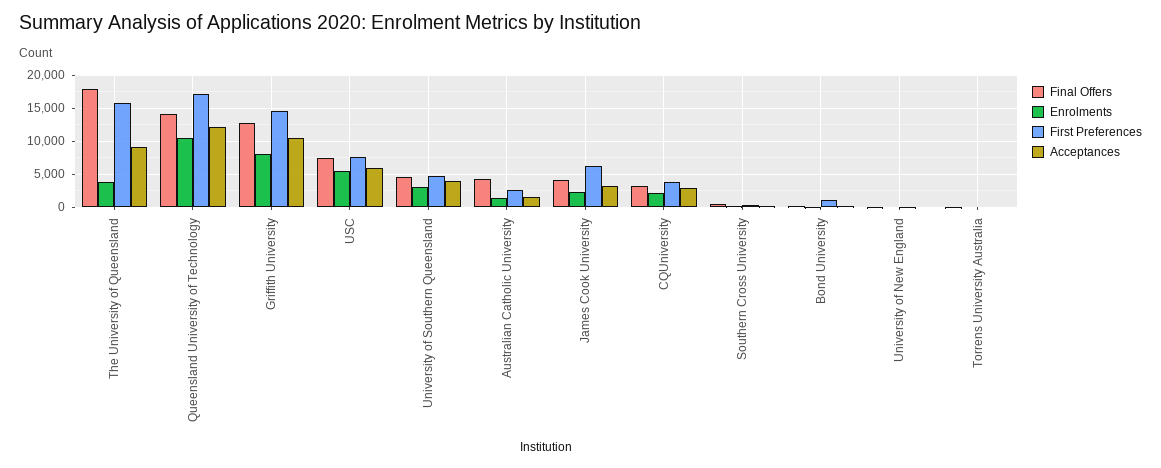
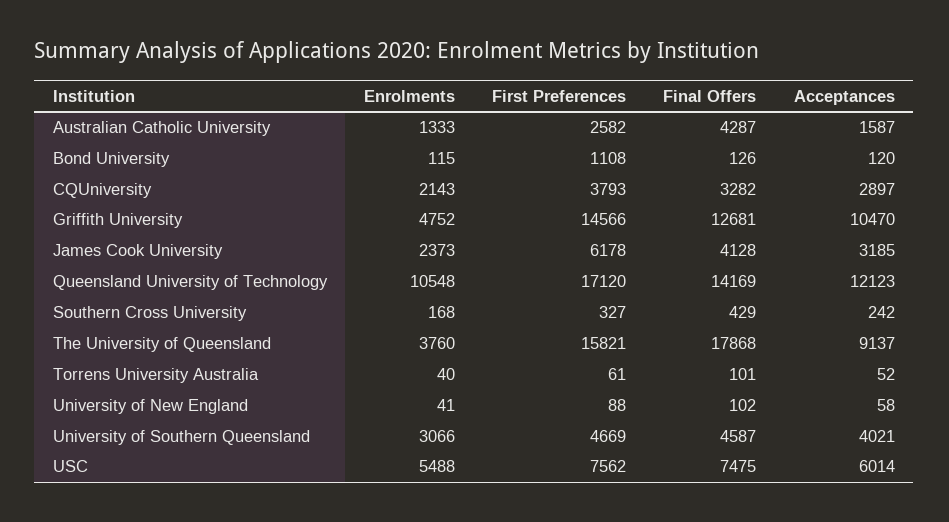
  {
    "Final Offers": {
      "The University of Queensland": 17868,
      "Queensland University of Technology": 14169,
      "Griffith University": 12681,
      "USC": 7475,
      "University of Southern Queensland": 4587,
      "Australian Catholic University": 4287,
      "James Cook University": 4128,
      "CQUniversity": 3282,
      "Southern Cross University": 429,
      "Bond University": 126,
      "University of New England": 102,
      "Torrens University Australia": 101
    },
    "Enrolments": {
      "The University of Queensland": 3760,
      "Queensland University of Technology": 10548,
-     "Griffith University": 8000,
+     "Griffith University": 4752,
      "USC": 5488,
      "University of Southern Queensland": 3066,
      "Australian Catholic University": 1333,
      "James Cook University": 2373,
      "CQUniversity": 2143,
      "Southern Cross University": 168,
      "Bond University": 115,
      "University of New England": 41,
      "Torrens University Australia": 40
    },
    "First Preferences": {
      "The University of Queensland": 15821,
      "Queensland University of Technology": 17120,
      "Griffith University": 14566,
      "USC": 7562,
      "University of Southern Queensland": 4669,
      "Australian Catholic University": 2582,
      "James Cook University": 6178,
      "CQUniversity": 3793,
      "Southern Cross University": 327,
      "Bond University": 1108,
      "University of New England": 88,
      "Torrens University Australia": 61
    },
    "Acceptances": {
      "The University of Queensland": 9137,
      "Queensland University of Technology": 12123,
      "Griffith University": 10470,
      "USC": 6014,
      "University of Southern Queensland": 4021,
      "Australian Catholic University": 1587,
      "James Cook University": 3185,
      "CQUniversity": 2897,
      "Southern Cross University": 242,
      "Bond University": 120,
      "University of New England": 58,
      "Torrens University Australia": 52
    }
  }

